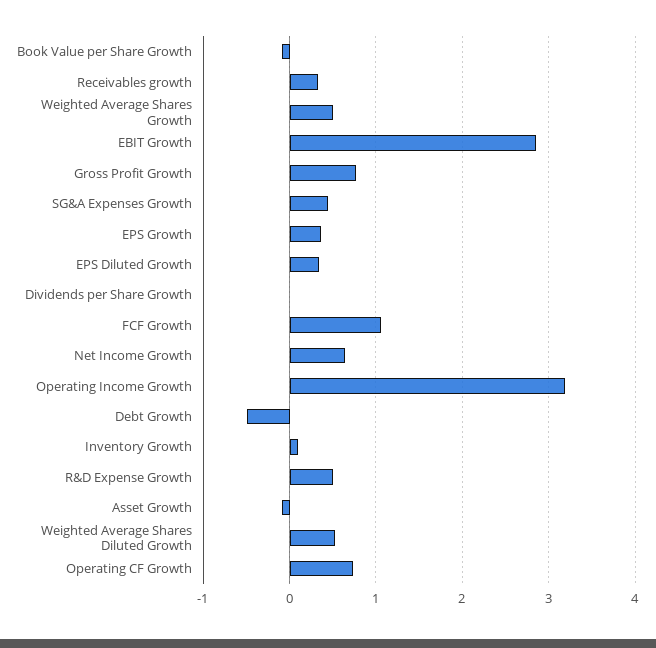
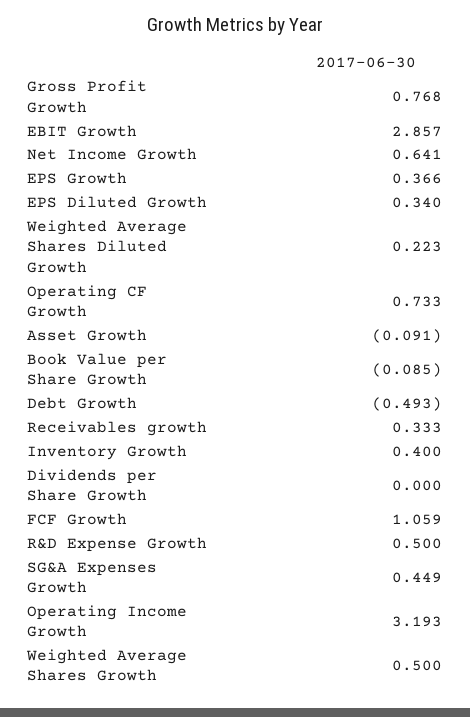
  {
    "Book Value per Share Growth": -0.085,
    "Receivables growth": 0.333,
    "Weighted Average Shares Growth": 0.5,
    "EBIT Growth": 2.857,
    "Gross Profit Growth": 0.768,
    "SG&A Expenses Growth": 0.449,
    "EPS Growth": 0.366,
    "EPS Diluted Growth": 0.34,
    "Dividends per Share Growth": 0,
    "FCF Growth": 1.059,
    "Net Income Growth": 0.641,
    "Operating Income Growth": 3.193,
    "Debt Growth": -0.493,
-   "Inventory Growth": 0.1,
+   "Inventory Growth": 0.4,
    "R&D Expense Growth": 0.5,
    "Asset Growth": -0.091,
-   "Weighted Average Shares Diluted Growth": 0.5,
+   "Weighted Average Shares Diluted Growth": 0.223,
    "Operating CF Growth": 0.733
  }

